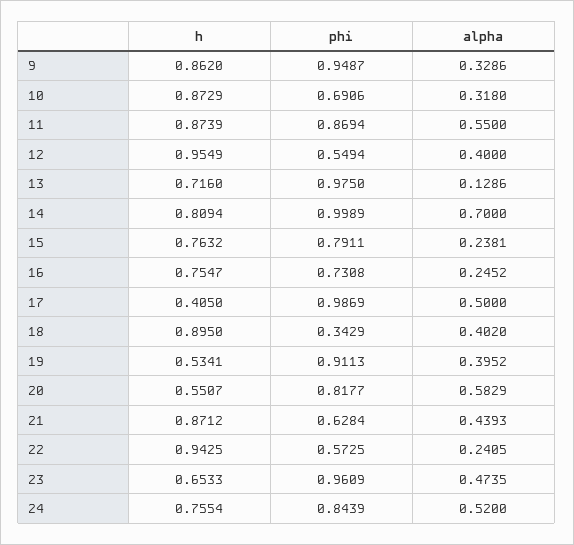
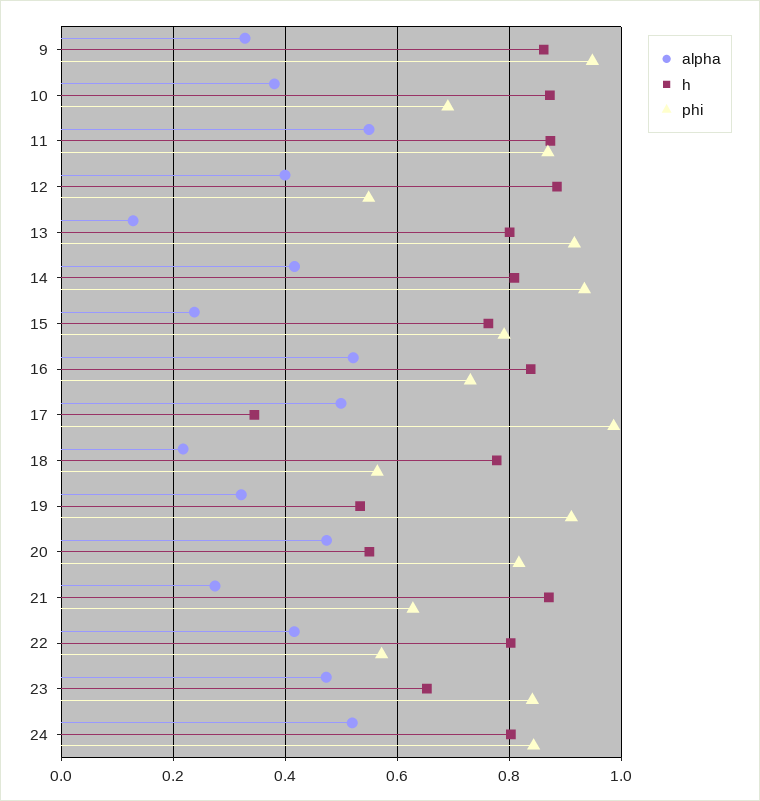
  {
    "h": {
      "9": 0.862,
      "10": 0.8729,
      "11": 0.8739,
-     "12": 0.9549,
+     "12": 0.88,
-     "13": 0.716,
+     "13": 0.8,
      "14": 0.8094,
      "15": 0.7632,
-     "16": 0.7547,
+     "16": 0.84,
-     "17": 0.405,
+     "17": 0.34,
-     "18": 0.895,
+     "18": 0.78,
      "19": 0.5341,
      "20": 0.5507,
      "21": 0.8712,
-     "22": 0.9425,
+     "22": 0.8,
      "23": 0.6533,
-     "24": 0.7554
+     "24": 0.8
    },
    "phi": {
      "9": 0.9487,
      "10": 0.6906,
      "11": 0.8694,
      "12": 0.5494,
-     "13": 0.975,
+     "13": 0.92,
-     "14": 0.9989,
+     "14": 0.94,
      "15": 0.7911,
      "16": 0.7308,
      "17": 0.9869,
-     "18": 0.3429,
+     "18": 0.56,
      "19": 0.9113,
      "20": 0.8177,
      "21": 0.6284,
      "22": 0.5725,
-     "23": 0.9609,
+     "23": 0.84,
      "24": 0.8439
    },
    "alpha": {
      "9": 0.3286,
-     "10": 0.318,
+     "10": 0.38,
      "11": 0.55,
      "12": 0.4,
      "13": 0.1286,
-     "14": 0.7,
+     "14": 0.42,
      "15": 0.2381,
-     "16": 0.2452,
+     "16": 0.52,
      "17": 0.5,
-     "18": 0.402,
+     "18": 0.22,
-     "19": 0.3952,
+     "19": 0.32,
-     "20": 0.5829,
+     "20": 0.48,
-     "21": 0.4393,
+     "21": 0.28,
-     "22": 0.2405,
+     "22": 0.42,
      "23": 0.4735,
      "24": 0.52
    }
  }

